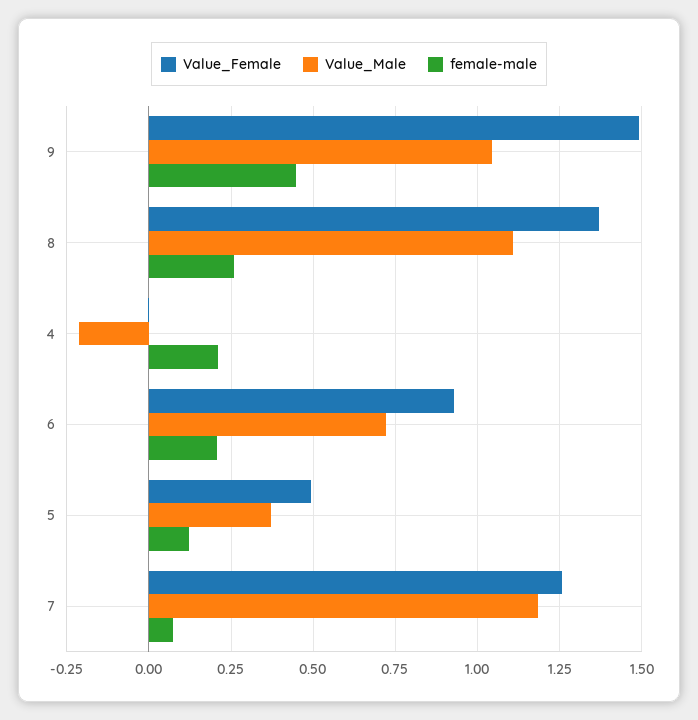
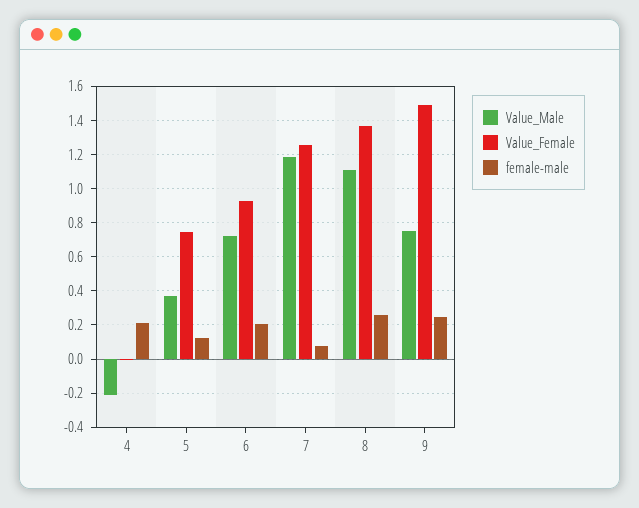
  {
    "Value_Female": {
      "9": 1.5,
      "8": 1.375,
      "4": 0,
      "6": 0.925,
-     "5": 0.5,
+     "5": 0.75,
      "7": 1.25
    },
    "Value_Male": {
-     "9": 1.05,
+     "9": 0.75,
      "8": 1.1,
      "4": -0.225,
      "6": 0.725,
      "5": 0.375,
      "7": 1.175
    },
    "female-male": {
-     "9": 0.45,
+     "9": 0.25,
      "8": 0.25,
      "4": 0.2,
      "6": 0.2,
      "5": 0.125,
      "7": 0.075
    }
  }

